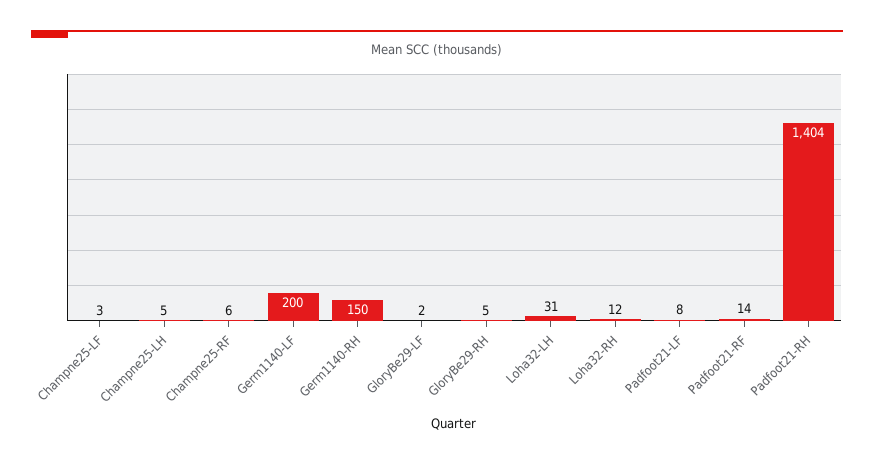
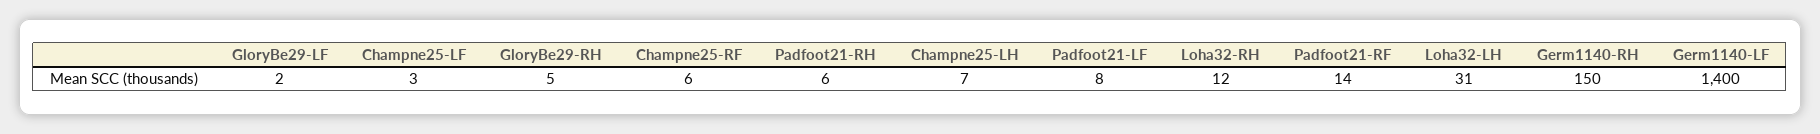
  {
    "Champne25-LF": 3,
-   "Champne25-LH": 5,
+   "Champne25-LH": 7,
    "Champne25-RF": 6,
-   "Germ1140-LF": 200,
+   "Germ1140-LF": 1400,
    "Germ1140-RH": 150,
    "GloryBe29-LF": 2,
    "GloryBe29-RH": 5,
    "Loha32-LH": 31,
    "Loha32-RH": 12,
    "Padfoot21-LF": 8,
    "Padfoot21-RF": 14,
-   "Padfoot21-RH": 1404
+   "Padfoot21-RH": 6
  }

